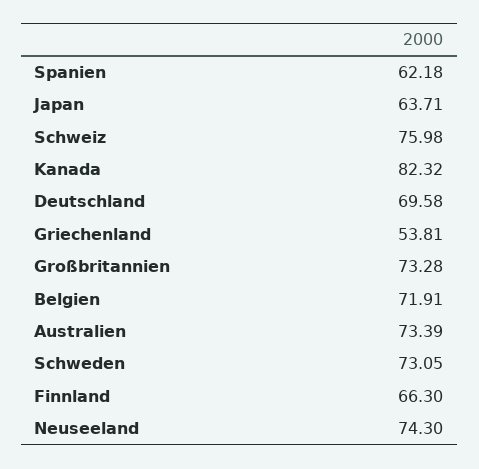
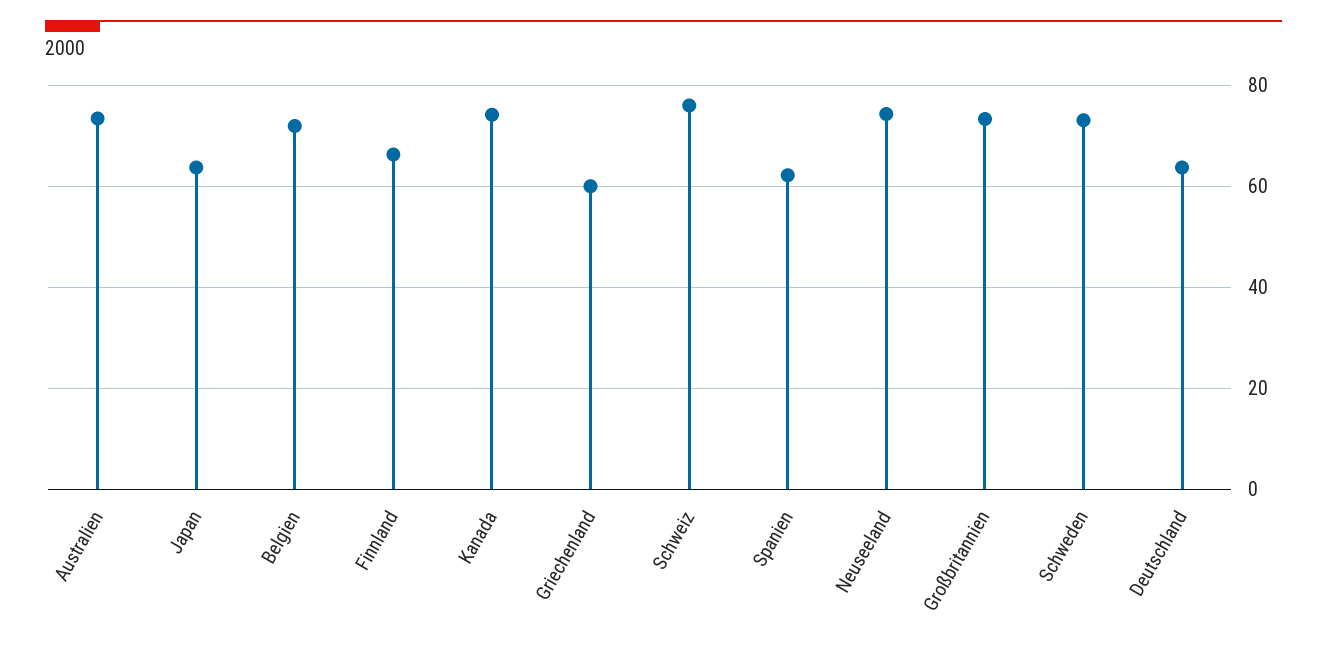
  {
    "Spanien": 62.18,
    "Japan": 63.71,
    "Schweiz": 75.98,
-   "Kanada": 82.32,
+   "Kanada": 74,
-   "Deutschland": 69.58,
+   "Deutschland": 64,
-   "Griechenland": 53.81,
+   "Griechenland": 60,
    "Großbritannien": 73.28,
    "Belgien": 71.91,
    "Australien": 73.39,
    "Schweden": 73.05,
    "Finnland": 66.3,
    "Neuseeland": 74.3
  }

